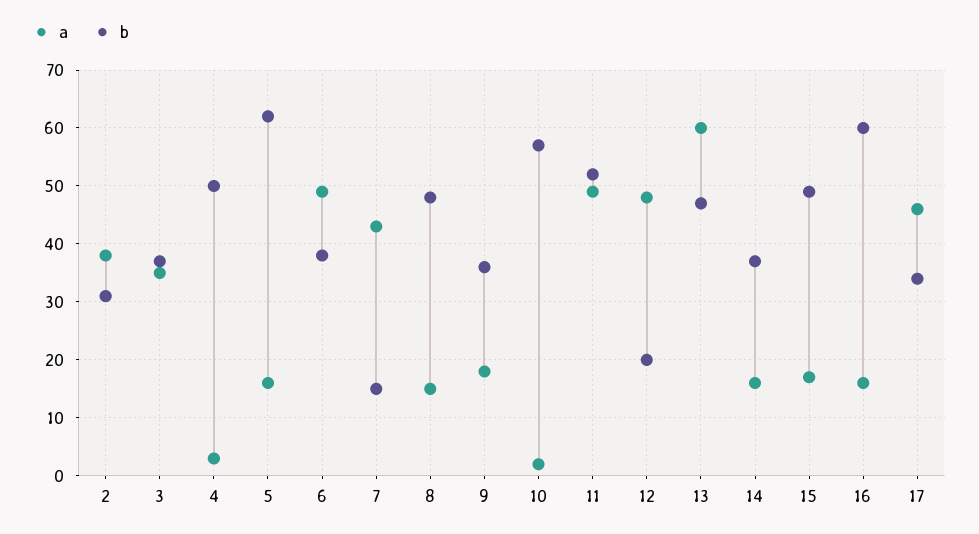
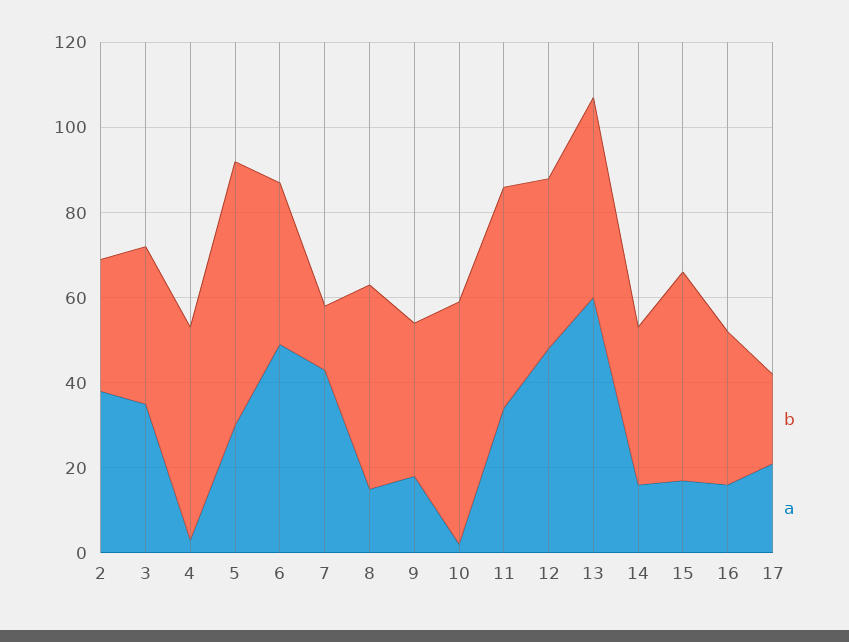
  {
    "a": {
      "2": 40,
      "3": 35,
      "4": 5,
-     "5": 15,
+     "5": 30,
      "6": 50,
      "7": 45,
      "8": 15,
      "9": 20,
      "10": 0,
-     "11": 50,
+     "11": 35,
      "12": 50,
      "13": 60,
      "14": 15,
      "15": 15,
      "16": 15,
-     "17": 45
+     "17": 20
    },
    "b": {
      "2": 30,
      "3": 35,
      "4": 50,
      "5": 60,
      "6": 40,
      "7": 15,
      "8": 50,
      "9": 35,
      "10": 55,
      "11": 50,
-     "12": 20,
+     "12": 40,
      "13": 45,
      "14": 35,
      "15": 50,
-     "16": 60,
+     "16": 35,
-     "17": 35
+     "17": 20
    }
  }

